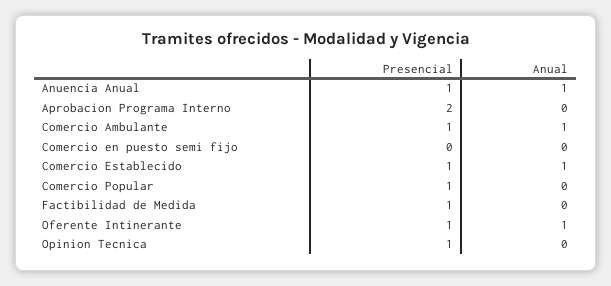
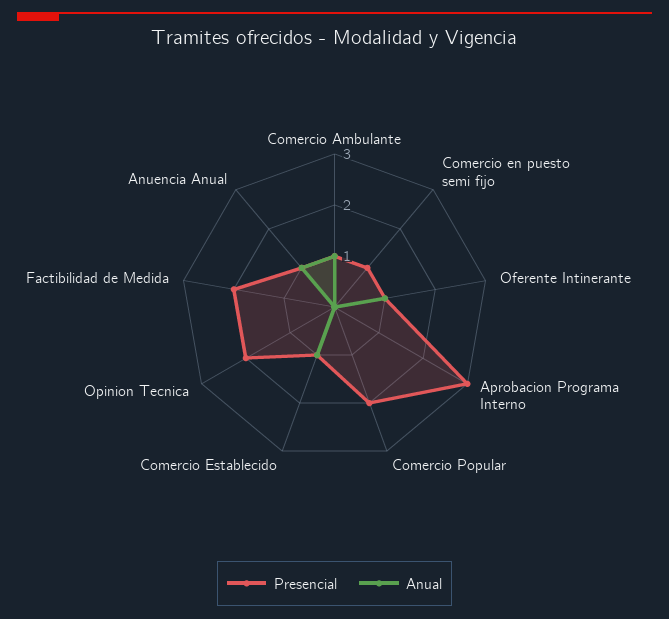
  {
    "Presencial": {
      "Anuencia Anual": 1,
-     "Aprobacion Programa Interno": 2,
+     "Aprobacion Programa Interno": 3,
      "Comercio Ambulante": 1,
-     "Comercio en puesto semi fijo": 0,
+     "Comercio en puesto semi fijo": 1,
      "Comercio Establecido": 1,
-     "Comercio Popular": 1,
+     "Comercio Popular": 2,
-     "Factibilidad de Medida": 1,
+     "Factibilidad de Medida": 2,
      "Oferente Intinerante": 1,
-     "Opinion Tecnica": 1
+     "Opinion Tecnica": 2
    },
    "Anual": {
      "Anuencia Anual": 1,
      "Aprobacion Programa Interno": 0,
      "Comercio Ambulante": 1,
      "Comercio en puesto semi fijo": 0,
      "Comercio Establecido": 1,
      "Comercio Popular": 0,
      "Factibilidad de Medida": 0,
      "Oferente Intinerante": 1,
      "Opinion Tecnica": 0
    }
  }

